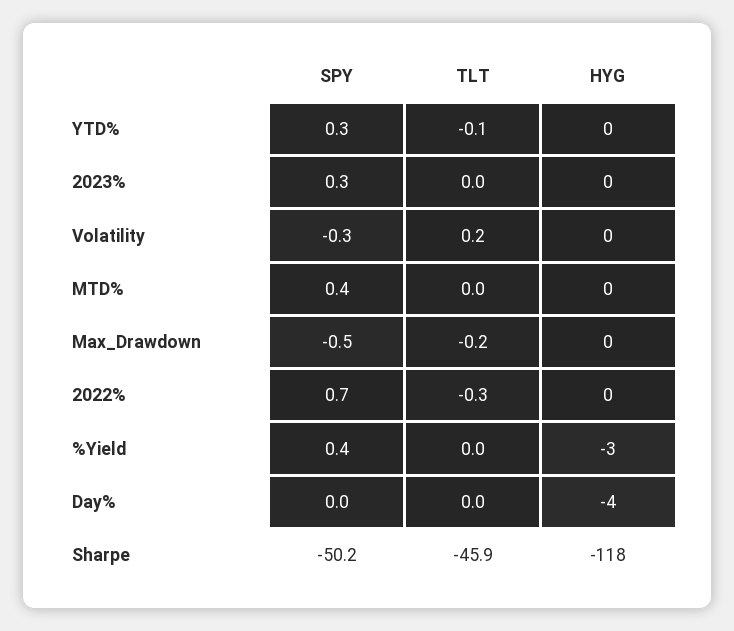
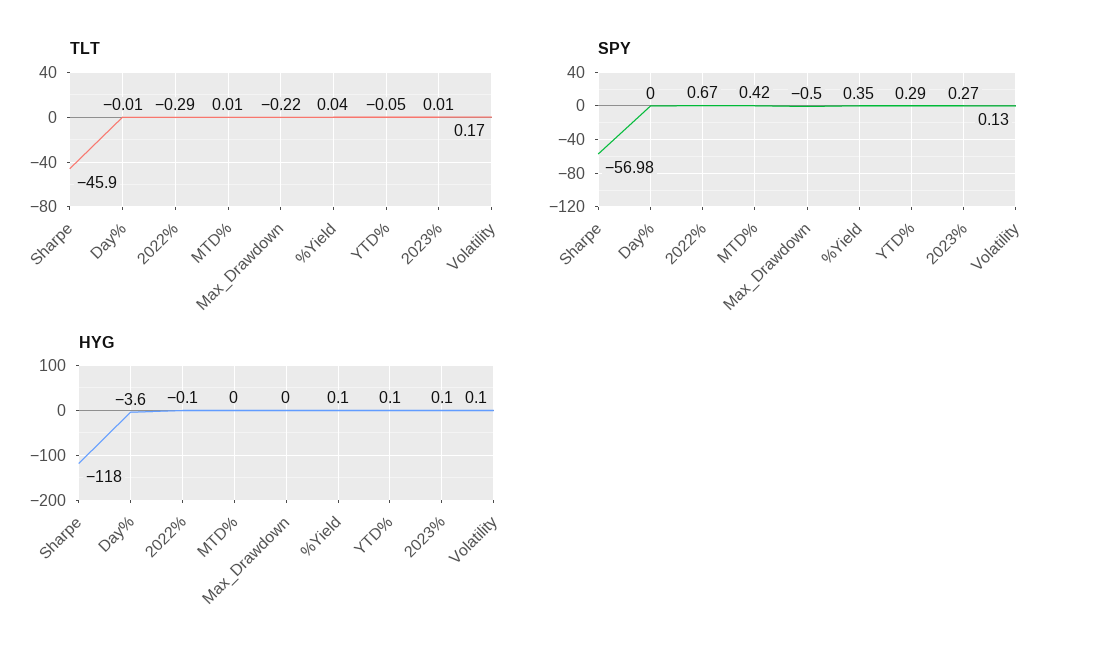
  {
    "SPY": {
      "YTD%": 0.29,
      "2023%": 0.27,
-     "Volatility": -0.3,
+     "Volatility": 0.13,
      "MTD%": 0.42,
      "Max_Drawdown": -0.5,
      "2022%": 0.67,
      "%Yield": 0.35,
      "Day%": 0,
-     "Sharpe": -50.2
+     "Sharpe": -56.98
    },
    "TLT": {
      "YTD%": -0.05,
      "2023%": 0.01,
      "Volatility": 0.17,
      "MTD%": 0.01,
      "Max_Drawdown": -0.22,
      "2022%": -0.29,
      "%Yield": 0.04,
      "Day%": -0.01,
      "Sharpe": -45.9
    },
    "HYG": {
      "YTD%": 0.1,
      "2023%": 0.1,
      "Volatility": 0.1,
      "MTD%": 0,
      "Max_Drawdown": 0,
      "2022%": -0.1,
-     "%Yield": -3,
+     "%Yield": 0.1,
      "Day%": -3.6,
      "Sharpe": -118
    }
  }

